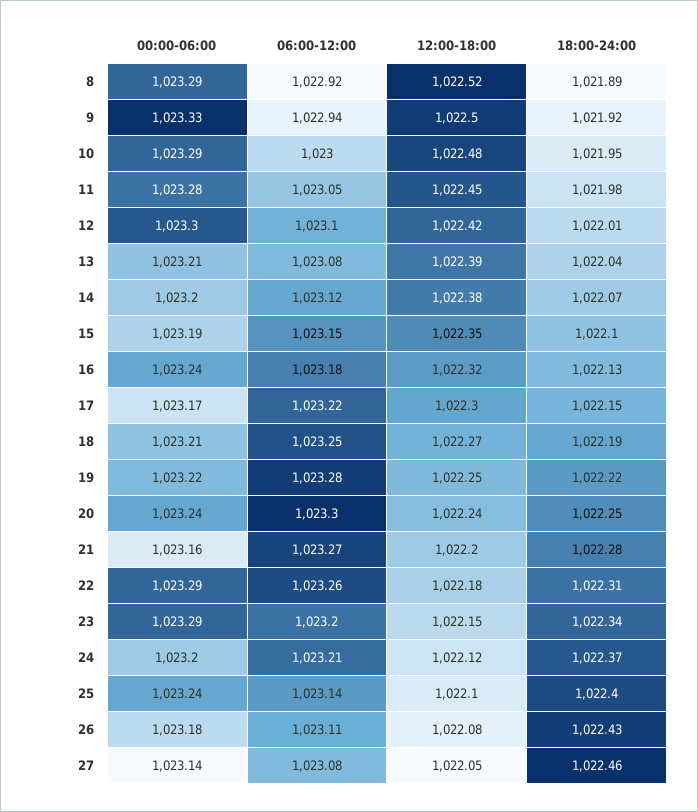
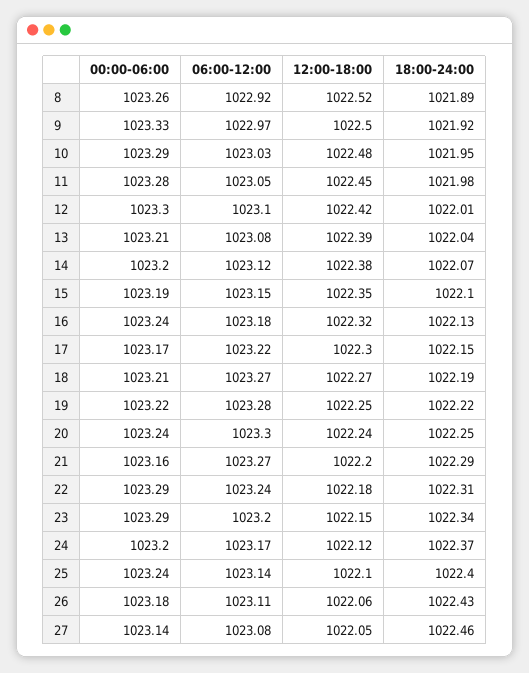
  {
    "00:00-06:00": {
-     "8": 1023.29,
+     "8": 1023.26,
      "9": 1023.33,
      "10": 1023.29,
      "11": 1023.28,
      "12": 1023.3,
      "13": 1023.21,
      "14": 1023.2,
      "15": 1023.19,
      "16": 1023.24,
      "17": 1023.17,
      "18": 1023.21,
      "19": 1023.22,
      "20": 1023.24,
      "21": 1023.16,
      "22": 1023.29,
      "23": 1023.29,
      "24": 1023.2,
      "25": 1023.24,
      "26": 1023.18,
      "27": 1023.14
    },
    "06:00-12:00": {
      "8": 1022.92,
-     "9": 1022.94,
+     "9": 1022.97,
-     "10": 1023,
+     "10": 1023.03,
      "11": 1023.05,
      "12": 1023.1,
      "13": 1023.08,
      "14": 1023.12,
      "15": 1023.15,
      "16": 1023.18,
      "17": 1023.22,
-     "18": 1023.25,
+     "18": 1023.27,
      "19": 1023.28,
      "20": 1023.3,
      "21": 1023.27,
-     "22": 1023.26,
+     "22": 1023.24,
      "23": 1023.2,
-     "24": 1023.21,
+     "24": 1023.17,
      "25": 1023.14,
      "26": 1023.11,
      "27": 1023.08
    },
    "12:00-18:00": {
      "8": 1022.52,
      "9": 1022.5,
      "10": 1022.48,
      "11": 1022.45,
      "12": 1022.42,
      "13": 1022.39,
      "14": 1022.38,
      "15": 1022.35,
      "16": 1022.32,
      "17": 1022.3,
      "18": 1022.27,
      "19": 1022.25,
      "20": 1022.24,
      "21": 1022.2,
      "22": 1022.18,
      "23": 1022.15,
      "24": 1022.12,
      "25": 1022.1,
-     "26": 1022.08,
+     "26": 1022.06,
      "27": 1022.05
    },
    "18:00-24:00": {
      "8": 1021.89,
      "9": 1021.92,
      "10": 1021.95,
      "11": 1021.98,
      "12": 1022.01,
      "13": 1022.04,
      "14": 1022.07,
      "15": 1022.1,
      "16": 1022.13,
      "17": 1022.15,
      "18": 1022.19,
      "19": 1022.22,
      "20": 1022.25,
-     "21": 1022.28,
+     "21": 1022.29,
      "22": 1022.31,
      "23": 1022.34,
      "24": 1022.37,
      "25": 1022.4,
      "26": 1022.43,
      "27": 1022.46
    }
  }

